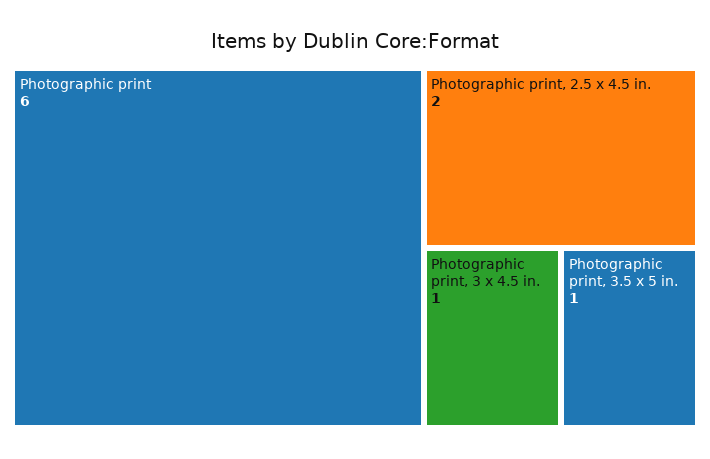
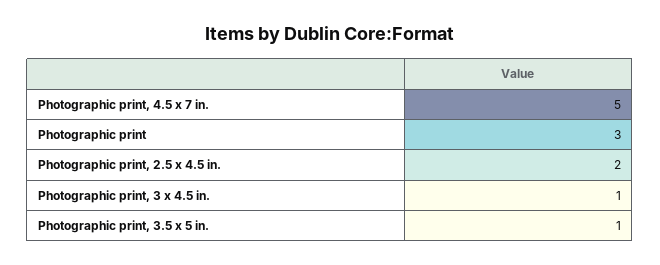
  {
-   "Photographic print": 6,
+   "Photographic print": 3,
    "Photographic print, 2.5 x 4.5 in.": 2,
    "Photographic print, 3 x 4.5 in.": 1,
-   "Photographic print, 3.5 x 5 in.": 1
+   "Photographic print, 3.5 x 5 in.": 1,
+   "Photographic print, 4.5 x 7 in.": 5
  }

